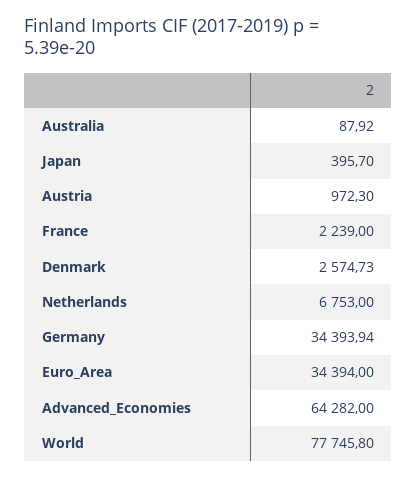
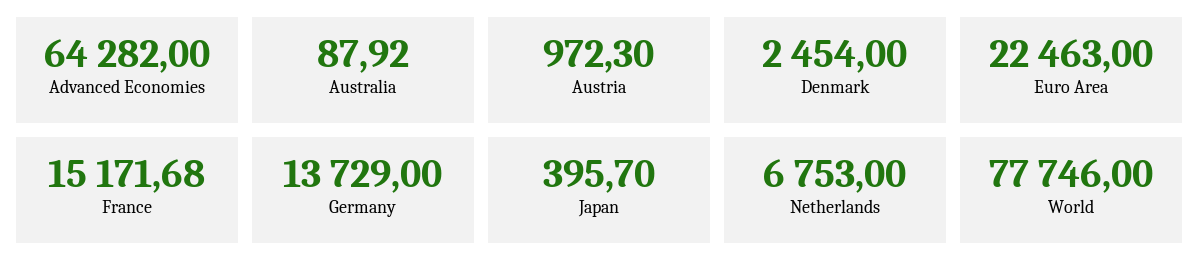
  {
    "Australia": 87.92,
    "Japan": 395.7,
    "Austria": 972.3,
-   "France": 2239,
+   "France": 15171.68,
-   "Denmark": 2574.73,
+   "Denmark": 2454,
    "Netherlands": 6753,
-   "Germany": 34393.94,
+   "Germany": 13729,
-   "Euro_Area": 34394,
+   "Euro_Area": 22463,
    "Advanced_Economies": 64282,
-   "World": 77745.8
+   "World": 77746
  }

